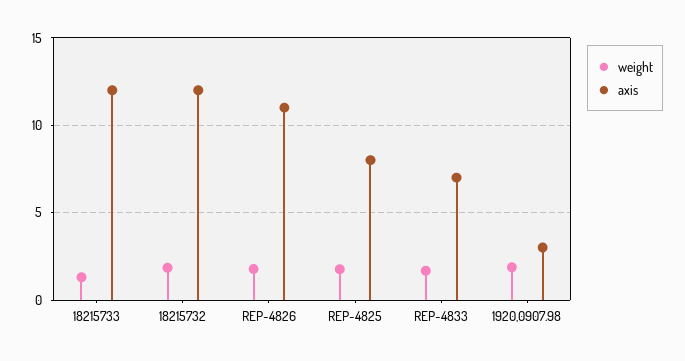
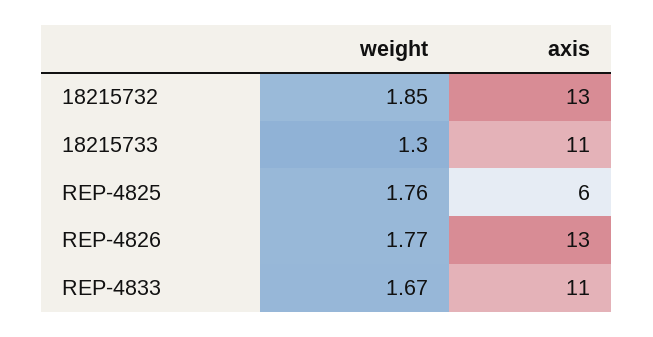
  {
    "weight": {
      "18215733": 1.3,
      "18215732": 1.85,
      "REP-4826": 1.77,
      "REP-4825": 1.76,
-     "REP-4833": 1.67,
+     "REP-4833": 1.67
-     "1920,0907.98": 2
    },
    "axis": {
-     "18215733": 12,
+     "18215733": 11,
-     "18215732": 12,
+     "18215732": 13,
-     "REP-4826": 11,
+     "REP-4826": 13,
-     "REP-4825": 8,
+     "REP-4825": 6,
-     "REP-4833": 7,
+     "REP-4833": 11
-     "1920,0907.98": 3
    }
  }

